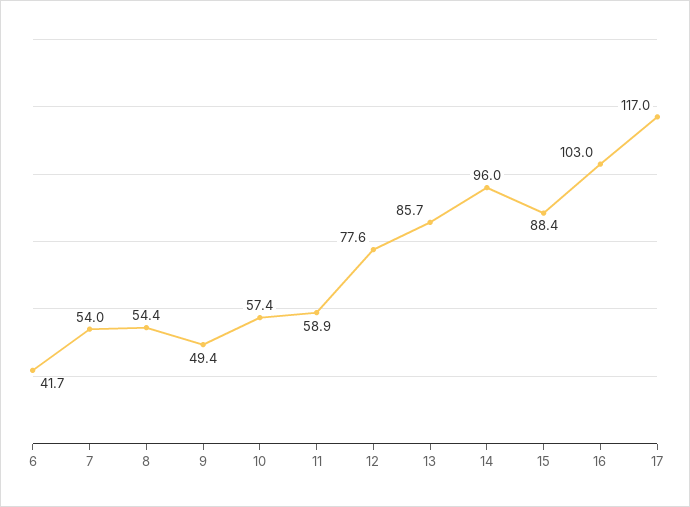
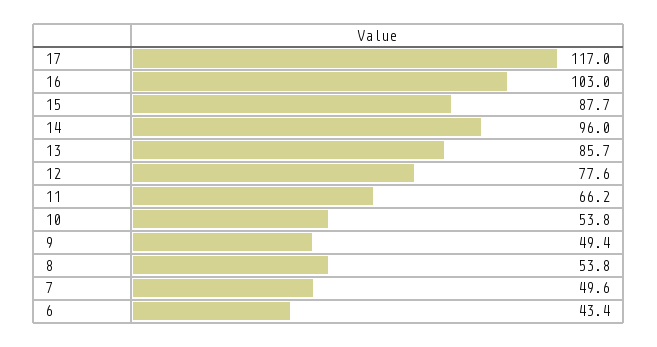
  {
-   "6": 41.7,
+   "6": 43.4,
-   "7": 54,
+   "7": 49.6,
-   "8": 54.4,
+   "8": 53.8,
    "9": 49.4,
-   "10": 57.4,
+   "10": 53.8,
-   "11": 58.9,
+   "11": 66.2,
    "12": 77.6,
    "13": 85.7,
    "14": 96,
-   "15": 88.4,
+   "15": 87.7,
    "16": 103,
    "17": 117
  }

